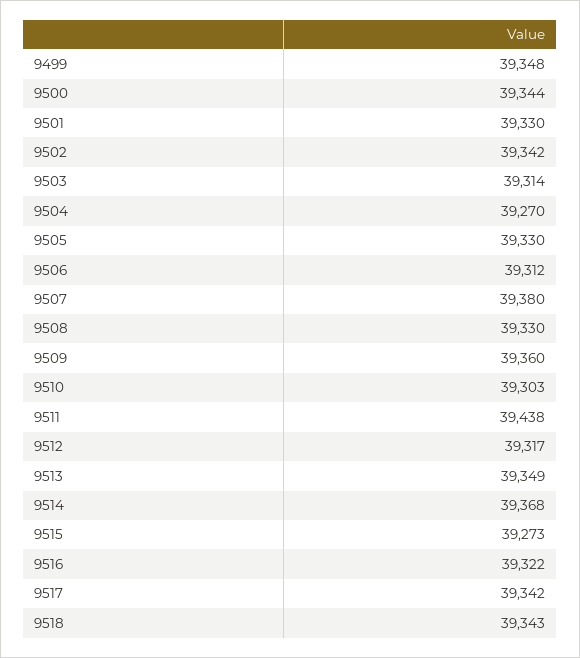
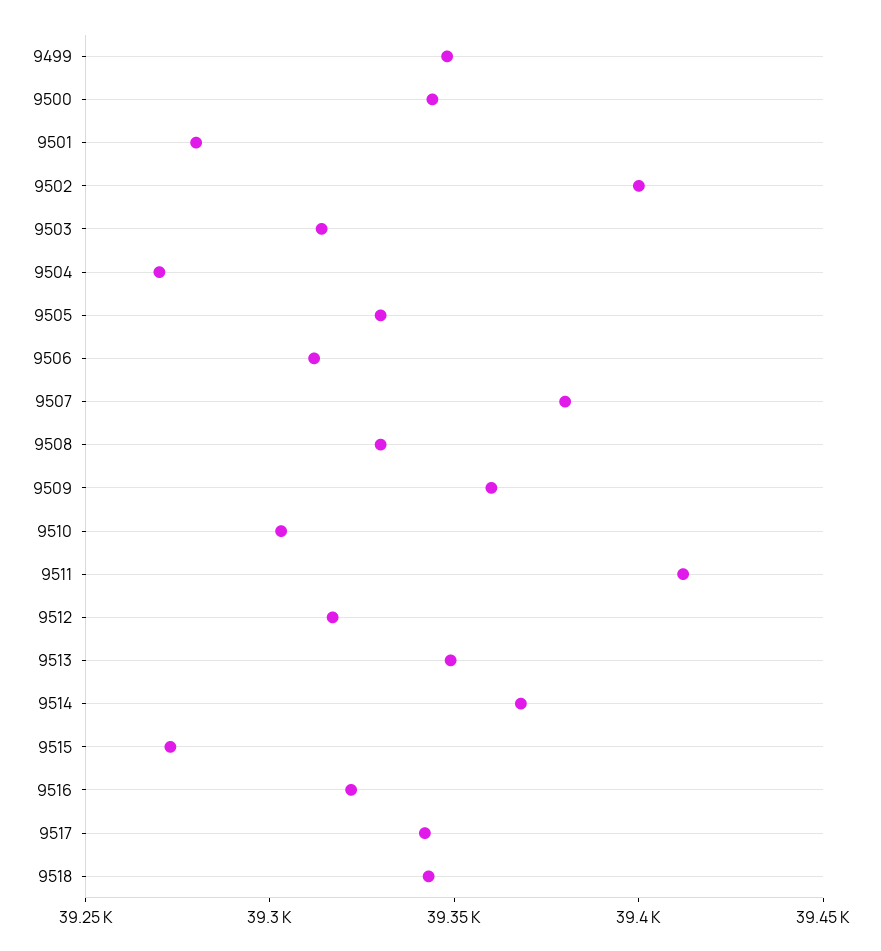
  {
    "9499": 39348,
    "9500": 39344,
-   "9501": 39330,
+   "9501": 39280,
-   "9502": 39342,
+   "9502": 39400,
    "9503": 39314,
    "9504": 39270,
    "9505": 39330,
    "9506": 39312,
    "9507": 39380,
    "9508": 39330,
    "9509": 39360,
    "9510": 39303,
-   "9511": 39438,
+   "9511": 39410,
    "9512": 39317,
    "9513": 39349,
    "9514": 39368,
    "9515": 39273,
    "9516": 39322,
    "9517": 39342,
    "9518": 39343
  }

